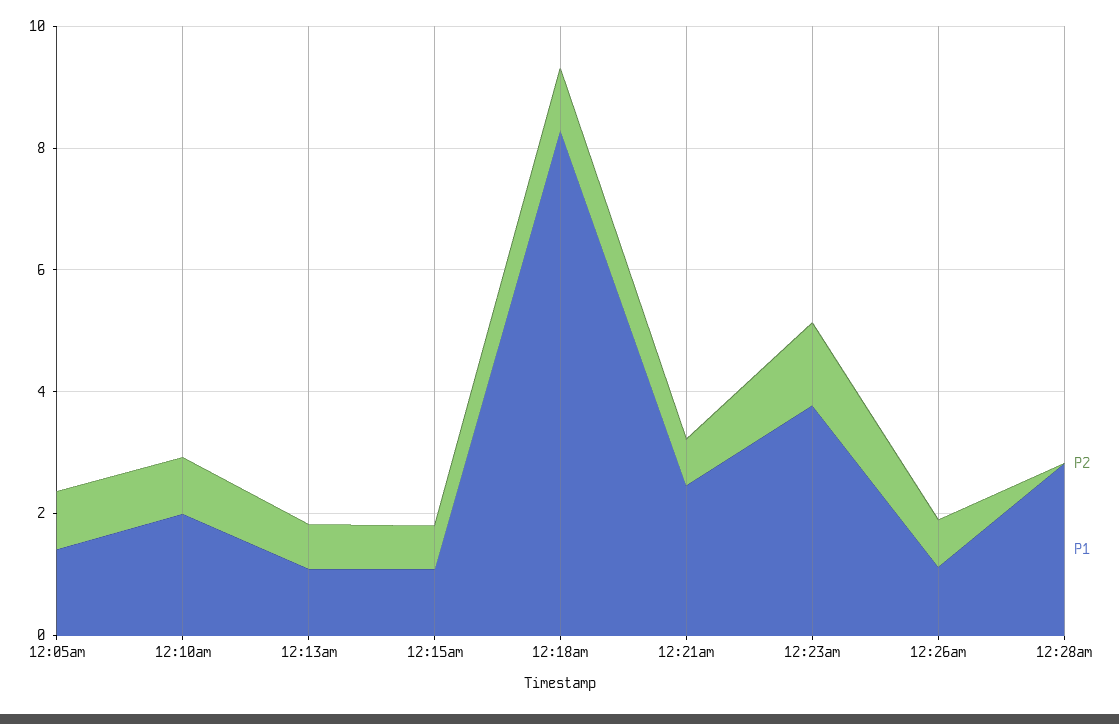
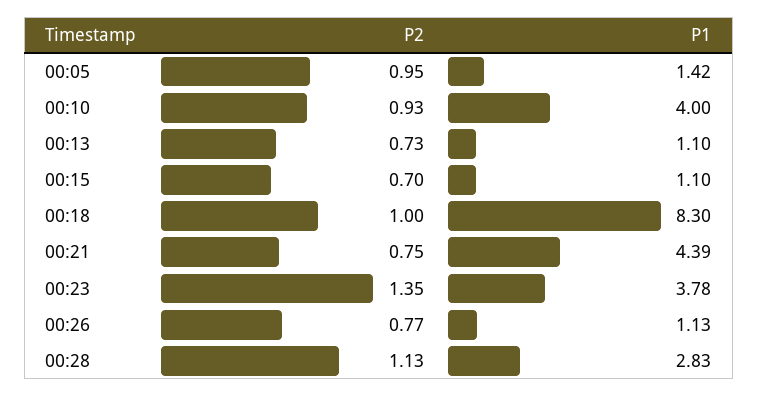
  {
    "P2": {
      "12:05am": 0.95,
      "12:10am": 0.93,
      "12:13am": 0.73,
      "12:15am": 0.7,
      "12:18am": 1,
      "12:21am": 0.75,
      "12:23am": 1.35,
      "12:26am": 0.77,
-     "12:28am": 0
+     "12:28am": 1.13
    },
    "P1": {
      "12:05am": 1.42,
-     "12:10am": 2,
+     "12:10am": 4,
      "12:13am": 1.1,
      "12:15am": 1.1,
      "12:18am": 8.3,
-     "12:21am": 2.5,
+     "12:21am": 4.39,
      "12:23am": 3.78,
      "12:26am": 1.13,
      "12:28am": 2.83
    }
  }

